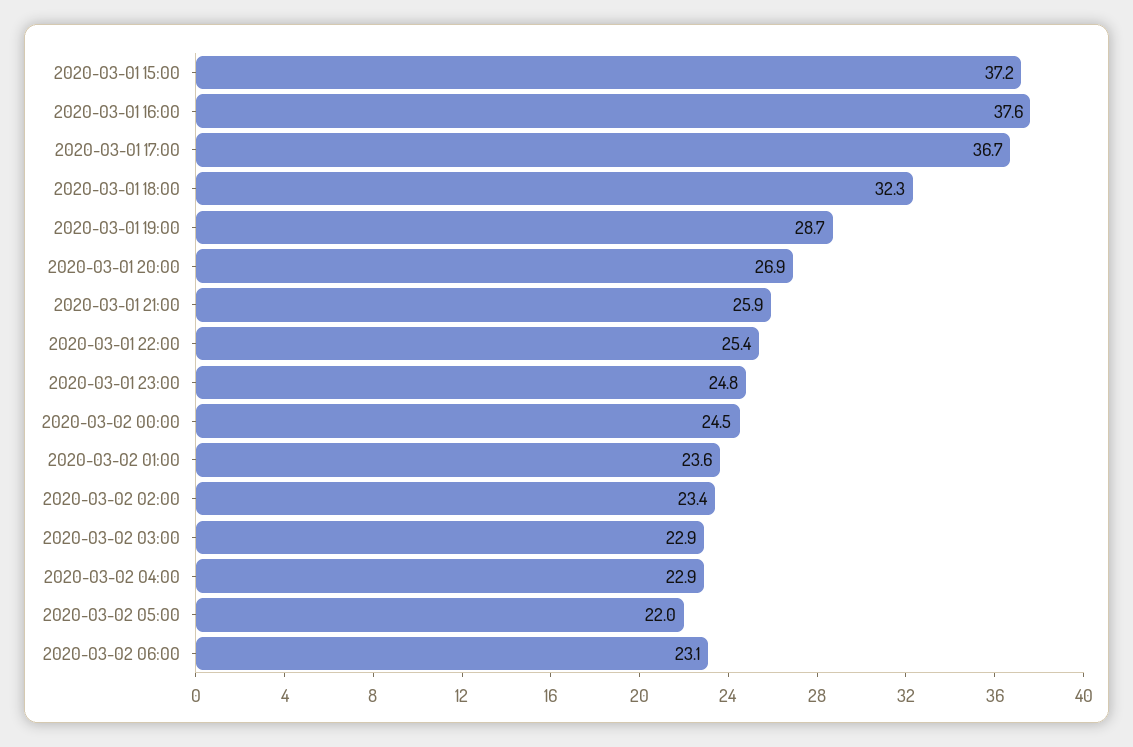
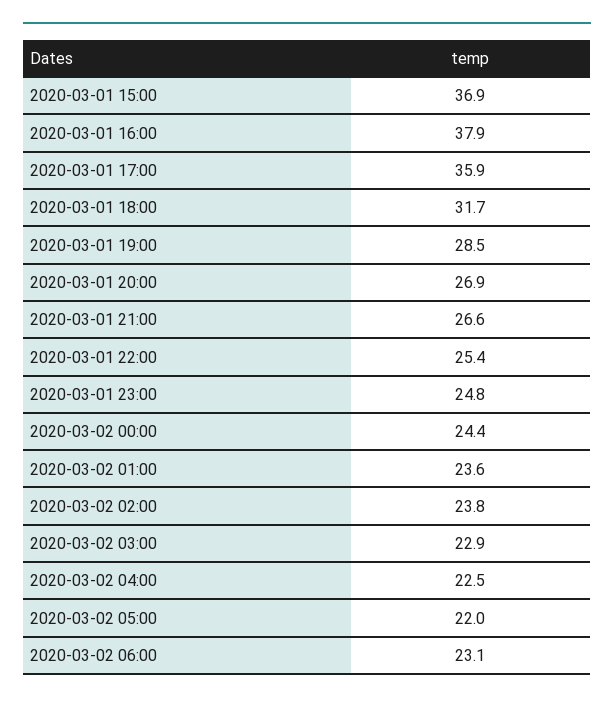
  {
-   "2020-03-01 15:00": 37.2,
+   "2020-03-01 15:00": 36.9,
-   "2020-03-01 16:00": 37.6,
+   "2020-03-01 16:00": 37.9,
-   "2020-03-01 17:00": 36.7,
+   "2020-03-01 17:00": 35.9,
-   "2020-03-01 18:00": 32.3,
+   "2020-03-01 18:00": 31.7,
-   "2020-03-01 19:00": 28.7,
+   "2020-03-01 19:00": 28.5,
    "2020-03-01 20:00": 26.9,
-   "2020-03-01 21:00": 25.9,
+   "2020-03-01 21:00": 26.6,
    "2020-03-01 22:00": 25.4,
    "2020-03-01 23:00": 24.8,
-   "2020-03-02 00:00": 24.5,
+   "2020-03-02 00:00": 24.4,
    "2020-03-02 01:00": 23.6,
-   "2020-03-02 02:00": 23.4,
+   "2020-03-02 02:00": 23.8,
    "2020-03-02 03:00": 22.9,
-   "2020-03-02 04:00": 22.9,
+   "2020-03-02 04:00": 22.5,
    "2020-03-02 05:00": 22,
    "2020-03-02 06:00": 23.1
  }

